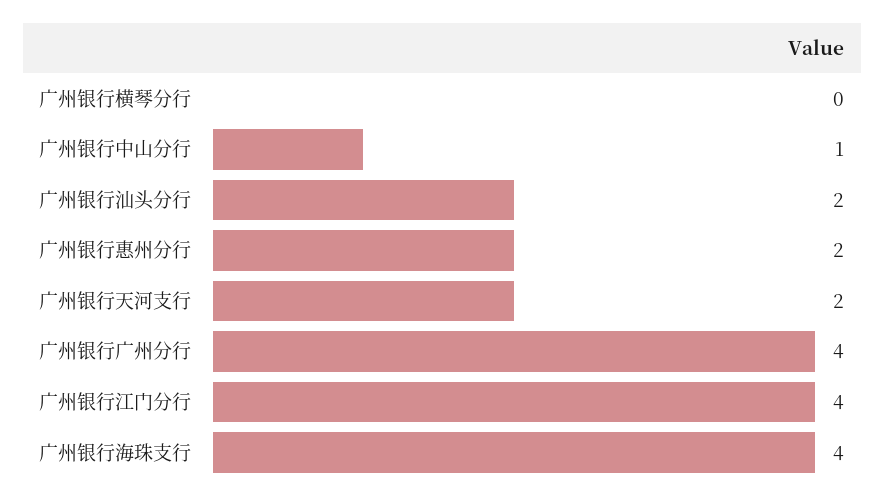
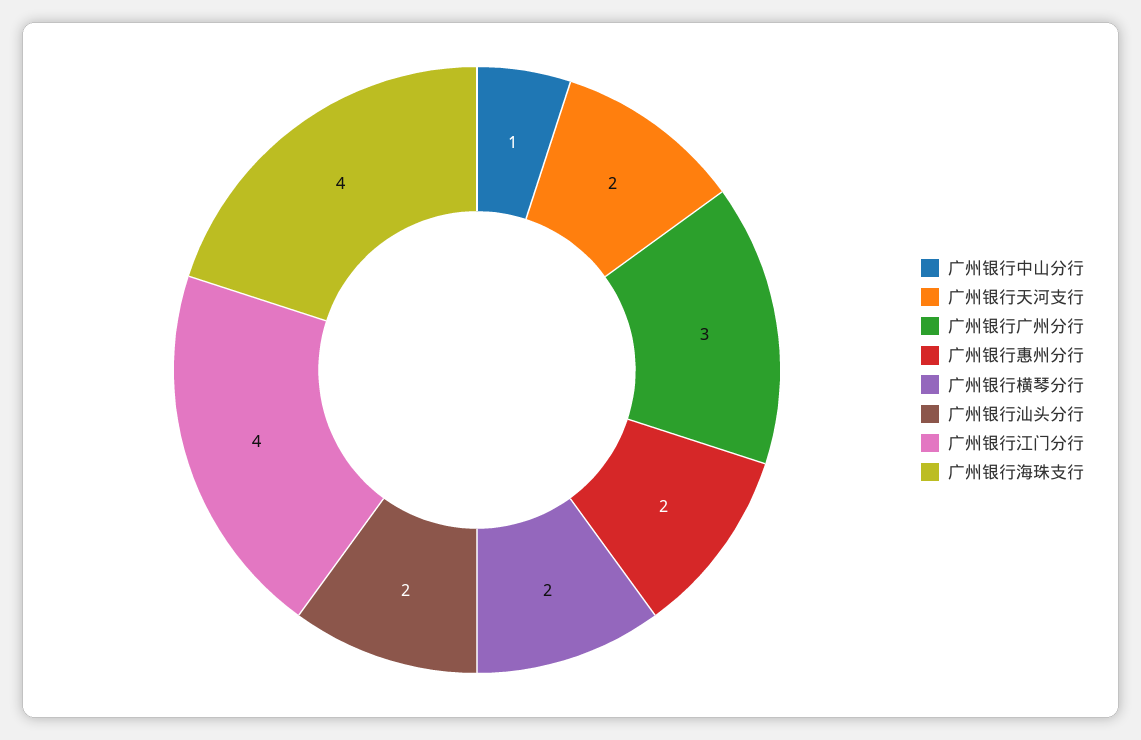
  {
-   "广州银行横琴分行": 0,
+   "广州银行横琴分行": 2,
    "广州银行中山分行": 1,
    "广州银行汕头分行": 2,
    "广州银行惠州分行": 2,
    "广州银行天河支行": 2,
-   "广州银行广州分行": 4,
+   "广州银行广州分行": 3,
    "广州银行江门分行": 4,
    "广州银行海珠支行": 4
  }

